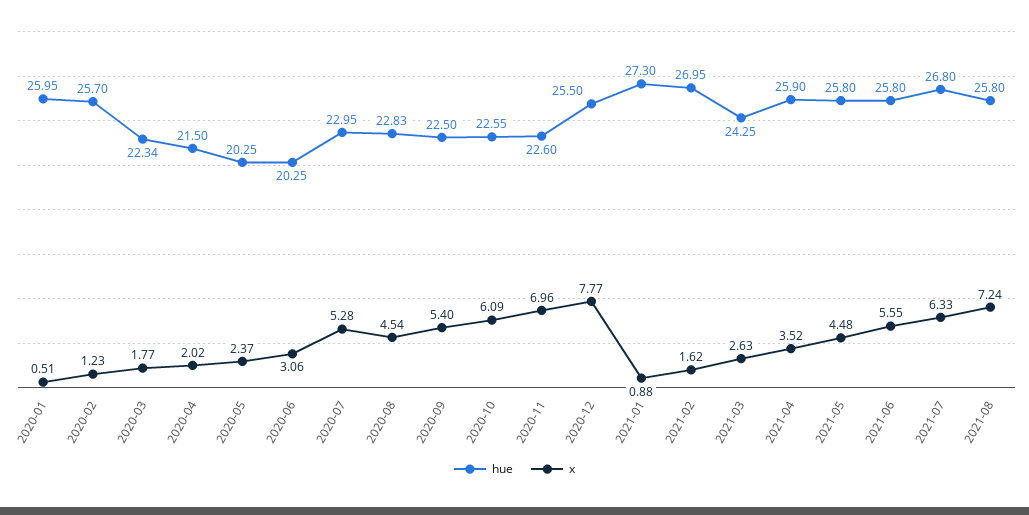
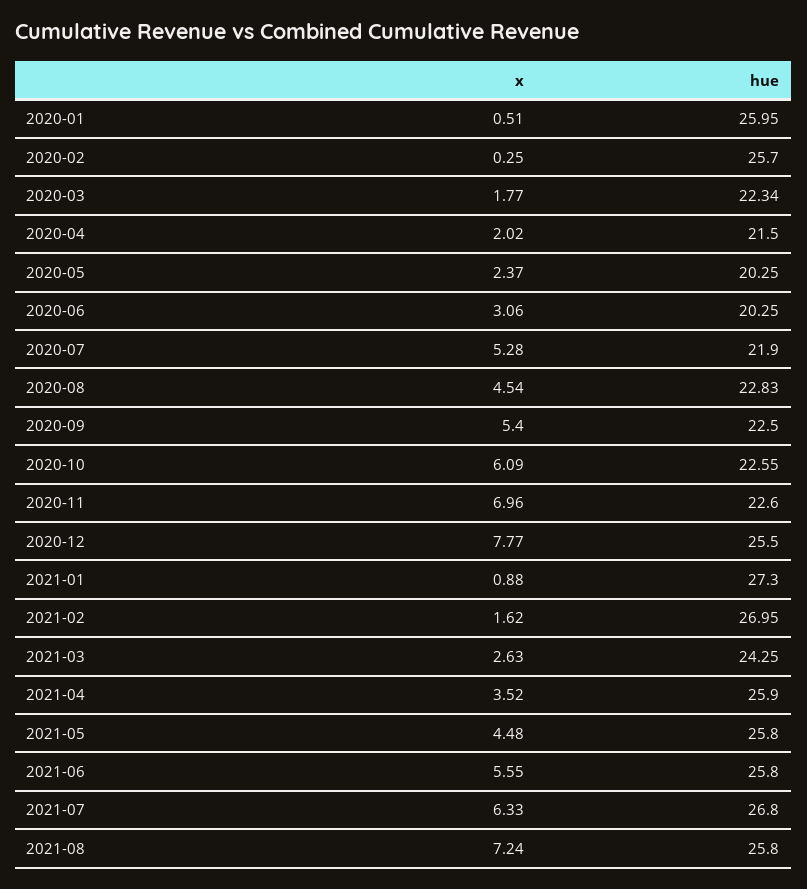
  {
    "hue": {
      "2020-01": 25.95,
      "2020-02": 25.7,
      "2020-03": 22.34,
      "2020-04": 21.5,
      "2020-05": 20.25,
      "2020-06": 20.25,
-     "2020-07": 22.95,
+     "2020-07": 21.9,
      "2020-08": 22.83,
      "2020-09": 22.5,
      "2020-10": 22.55,
      "2020-11": 22.6,
      "2020-12": 25.5,
      "2021-01": 27.3,
      "2021-02": 26.95,
      "2021-03": 24.25,
      "2021-04": 25.9,
      "2021-05": 25.8,
      "2021-06": 25.8,
      "2021-07": 26.8,
      "2021-08": 25.8
    },
    "x": {
      "2020-01": 0.51,
-     "2020-02": 1.23,
+     "2020-02": 0.25,
      "2020-03": 1.77,
      "2020-04": 2.02,
      "2020-05": 2.37,
      "2020-06": 3.06,
      "2020-07": 5.28,
      "2020-08": 4.54,
      "2020-09": 5.4,
      "2020-10": 6.09,
      "2020-11": 6.96,
      "2020-12": 7.77,
      "2021-01": 0.88,
      "2021-02": 1.62,
      "2021-03": 2.63,
      "2021-04": 3.52,
      "2021-05": 4.48,
      "2021-06": 5.55,
      "2021-07": 6.33,
      "2021-08": 7.24
    }
  }

